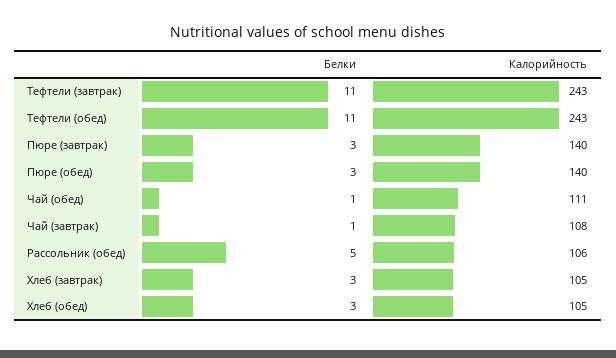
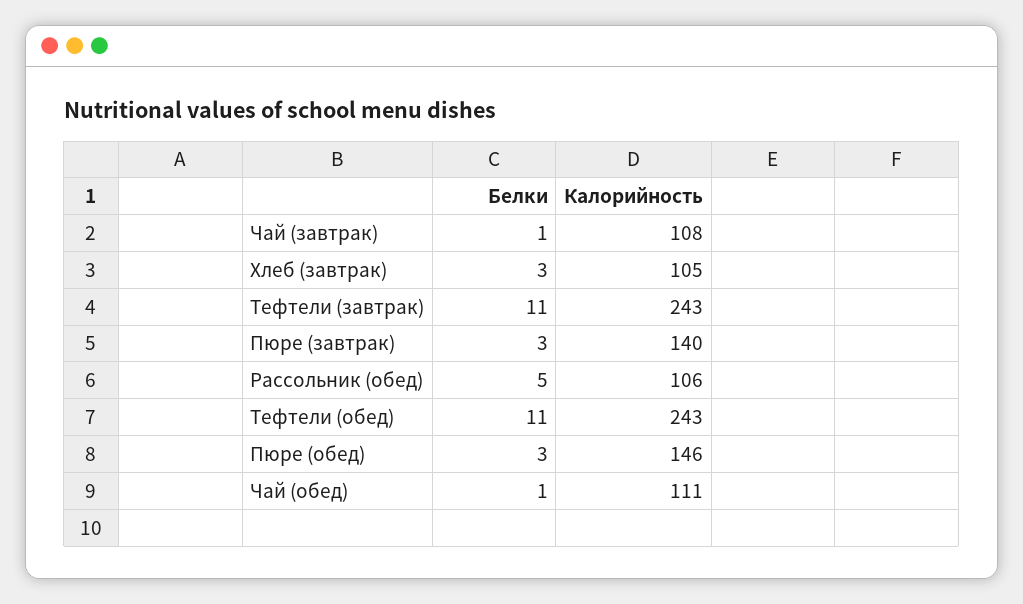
  {
    "Белки": {
      "Тефтели (завтрак)": 11,
      "Тефтели (обед)": 11,
      "Пюре (завтрак)": 3,
      "Пюре (обед)": 3,
      "Чай (обед)": 1,
      "Чай (завтрак)": 1,
      "Рассольник (обед)": 5,
-     "Хлеб (завтрак)": 3,
+     "Хлеб (завтрак)": 3
-     "Хлеб (обед)": 3
    },
    "Калорийность": {
      "Тефтели (завтрак)": 243,
      "Тефтели (обед)": 243,
      "Пюре (завтрак)": 140,
-     "Пюре (обед)": 140,
+     "Пюре (обед)": 146,
      "Чай (обед)": 111,
      "Чай (завтрак)": 108,
      "Рассольник (обед)": 106,
-     "Хлеб (завтрак)": 105,
+     "Хлеб (завтрак)": 105
-     "Хлеб (обед)": 105
    }
  }

